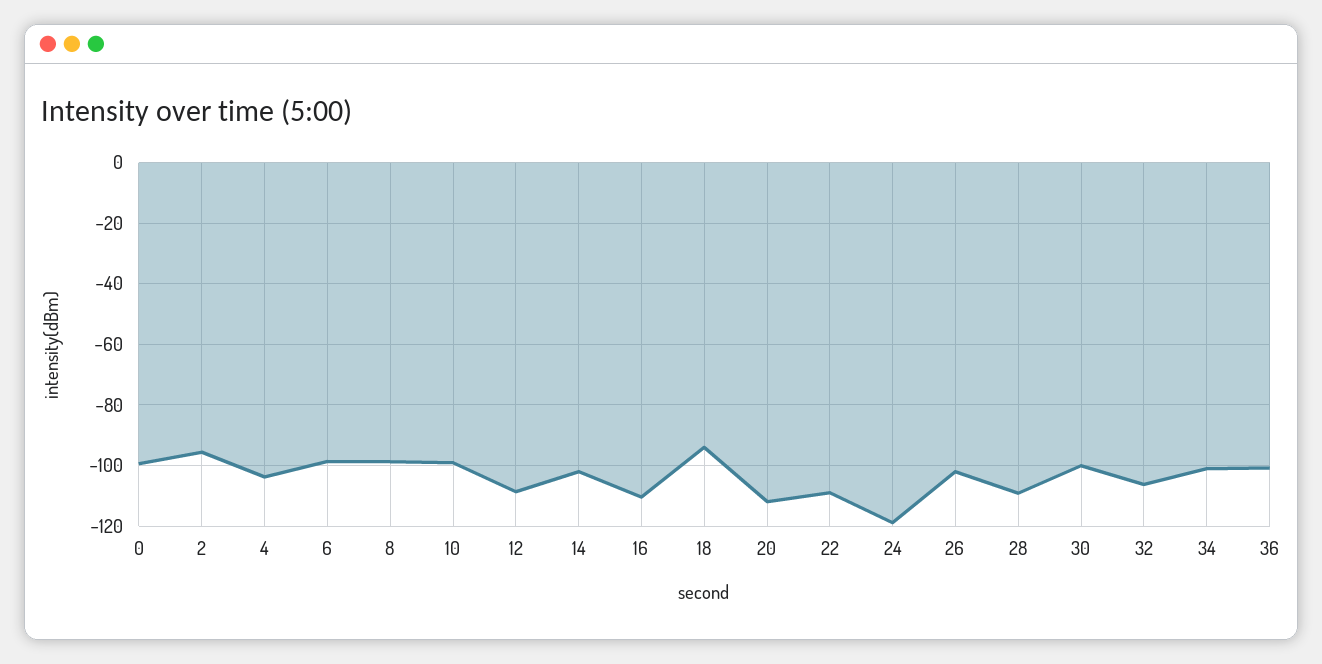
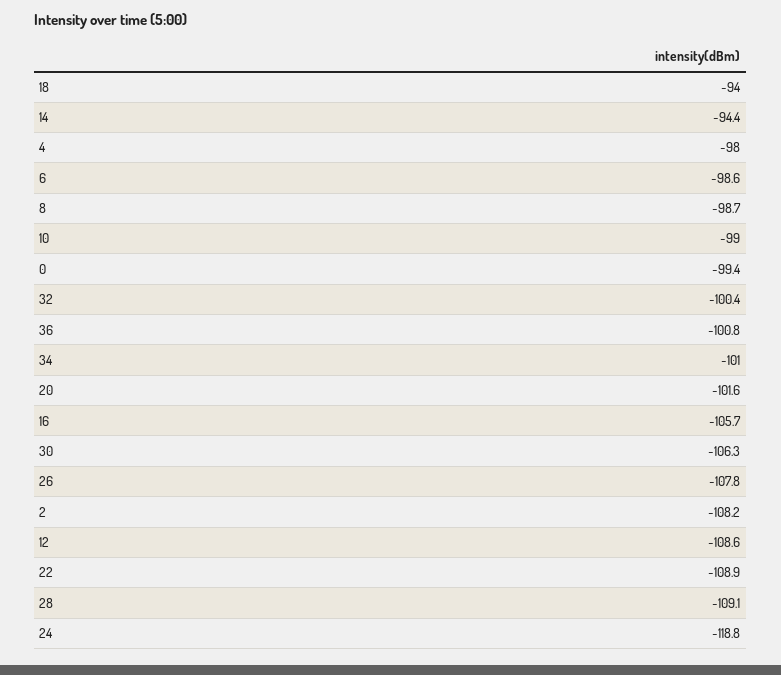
  {
    "0": -99.4,
-   "2": -96,
+   "2": -108.2,
-   "4": -104,
+   "4": -98,
    "6": -98.6,
    "8": -98.7,
    "10": -99,
    "12": -108.6,
-   "14": -102,
+   "14": -94.4,
-   "16": -110,
+   "16": -105.7,
    "18": -94,
-   "20": -112,
+   "20": -101.6,
    "22": -108.9,
    "24": -118.8,
-   "26": -102,
+   "26": -107.8,
    "28": -109.1,
-   "30": -100,
+   "30": -106.3,
-   "32": -106,
+   "32": -100.4,
    "34": -101,
    "36": -100.8
  }

